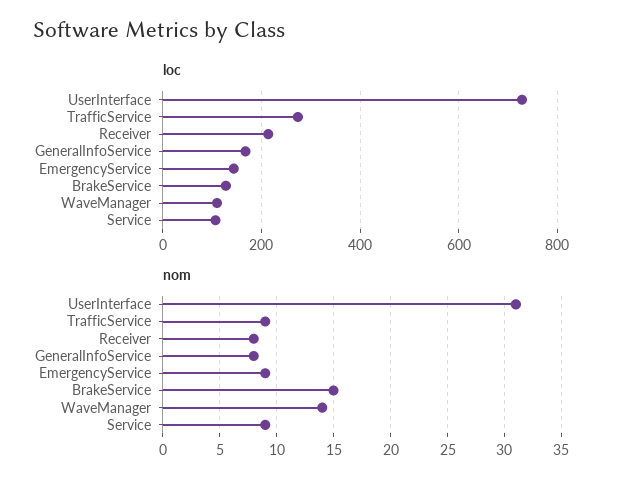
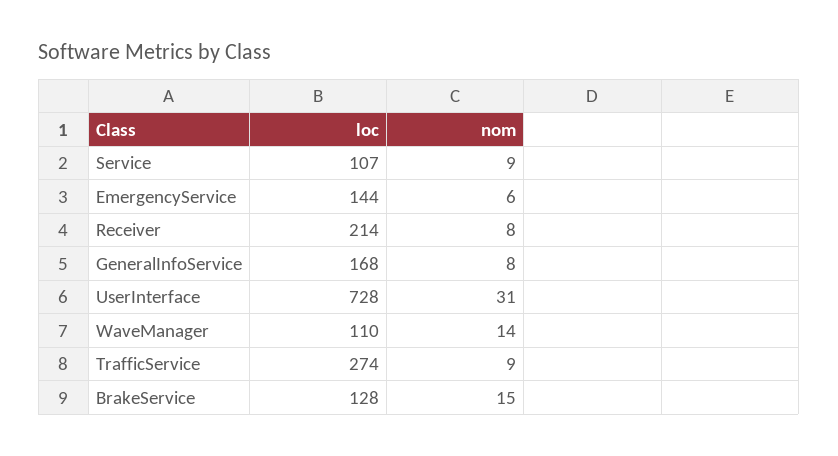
  {
    "loc": {
      "UserInterface": 728,
      "TrafficService": 274,
      "Receiver": 214,
      "GeneralInfoService": 168,
      "EmergencyService": 144,
      "BrakeService": 128,
      "WaveManager": 110,
      "Service": 107
    },
    "nom": {
      "UserInterface": 31,
      "TrafficService": 9,
      "Receiver": 8,
      "GeneralInfoService": 8,
-     "EmergencyService": 9,
+     "EmergencyService": 6,
      "BrakeService": 15,
      "WaveManager": 14,
      "Service": 9
    }
  }

